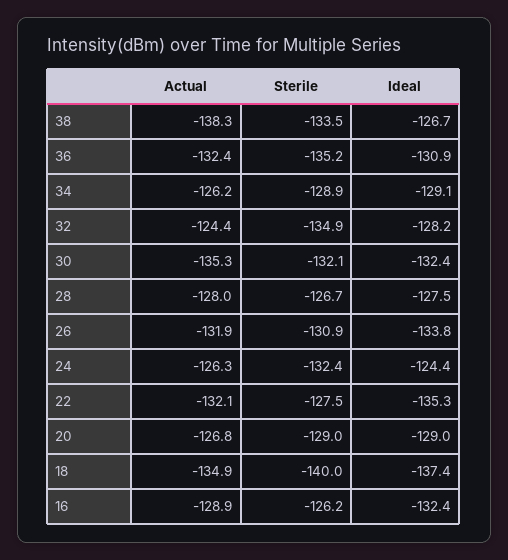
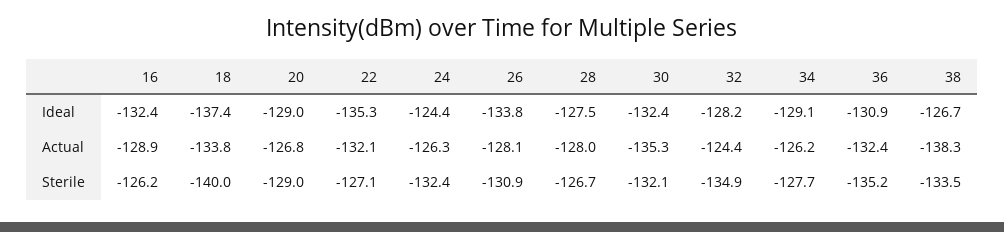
  {
    "Actual": {
      "38": -138.3,
      "36": -132.4,
      "34": -126.2,
      "32": -124.4,
      "30": -135.3,
      "28": -128,
-     "26": -131.9,
+     "26": -128.1,
      "24": -126.3,
      "22": -132.1,
      "20": -126.8,
-     "18": -134.9,
+     "18": -133.8,
      "16": -128.9
    },
    "Sterile": {
      "38": -133.5,
      "36": -135.2,
-     "34": -128.9,
+     "34": -127.7,
      "32": -134.9,
      "30": -132.1,
      "28": -126.7,
      "26": -130.9,
      "24": -132.4,
-     "22": -127.5,
+     "22": -127.1,
      "20": -129,
      "18": -140,
      "16": -126.2
    },
    "Ideal": {
      "38": -126.7,
      "36": -130.9,
      "34": -129.1,
      "32": -128.2,
      "30": -132.4,
      "28": -127.5,
      "26": -133.8,
      "24": -124.4,
      "22": -135.3,
      "20": -129,
      "18": -137.4,
      "16": -132.4
    }
  }

